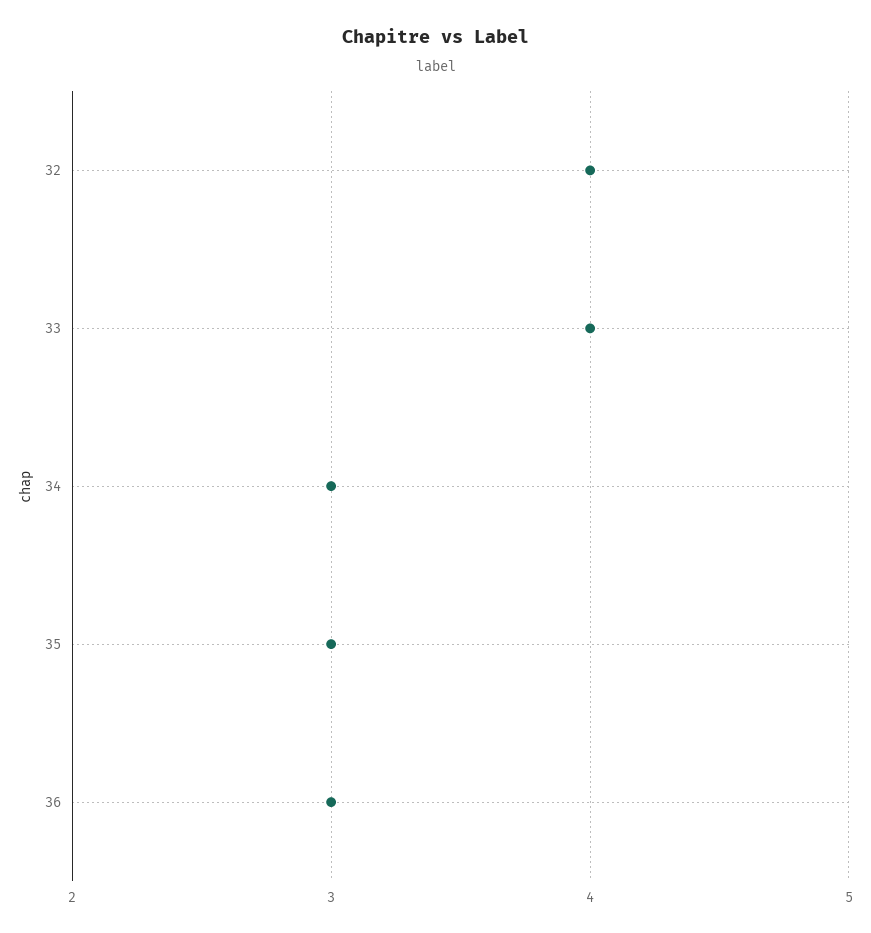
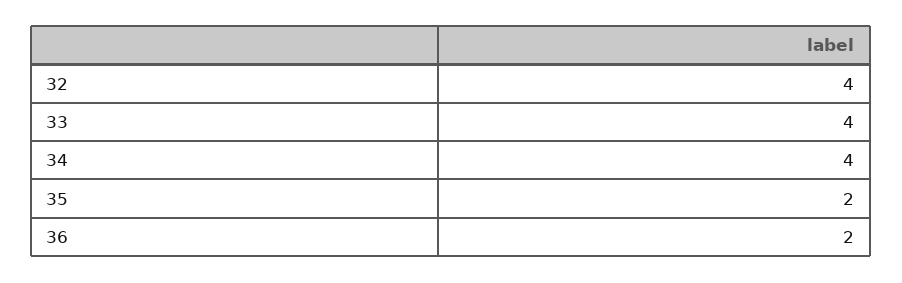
  {
    "32": 4,
    "33": 4,
-   "34": 3,
+   "34": 4,
-   "35": 3,
+   "35": 2,
-   "36": 3
+   "36": 2
  }

